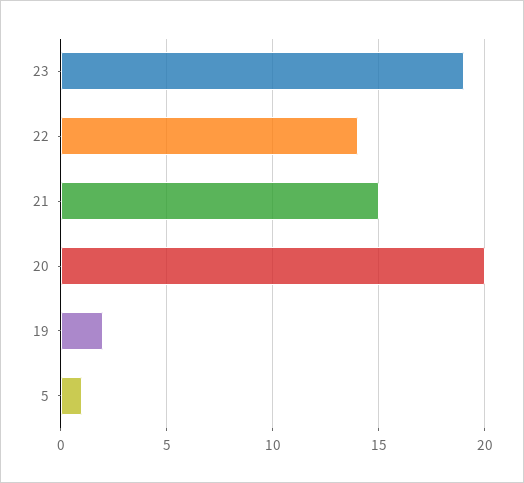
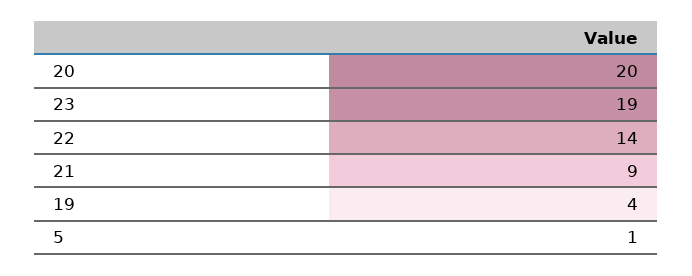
  {
    "23": 19,
    "22": 14,
-   "21": 15,
+   "21": 9,
    "20": 20,
-   "19": 2,
+   "19": 4,
    "5": 1
  }

